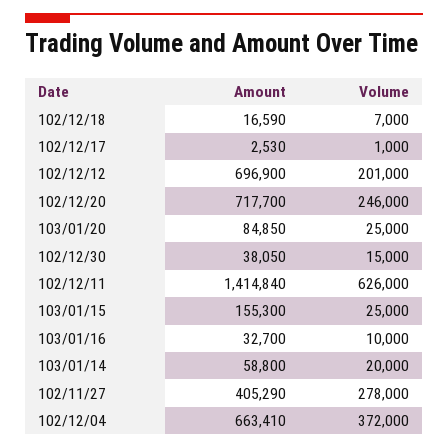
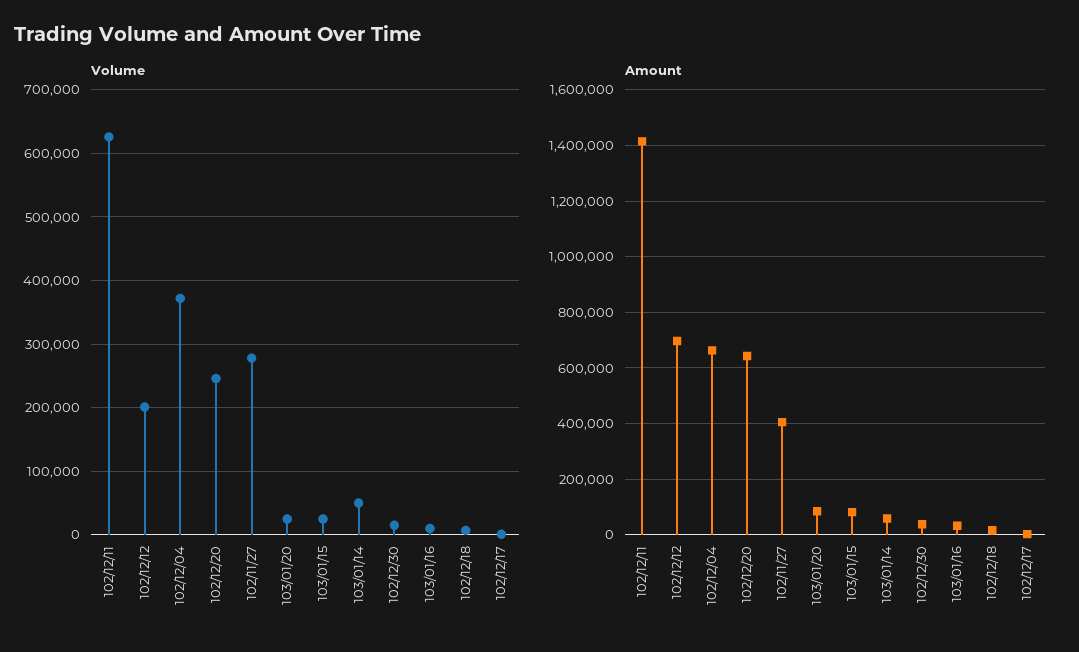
  {
    "Amount": {
      "102/12/18": 16590,
      "102/12/17": 2530,
      "102/12/12": 696900,
-     "102/12/20": 717700,
+     "102/12/20": 650000,
      "103/01/20": 84850,
      "102/12/30": 38050,
      "102/12/11": 1414840,
-     "103/01/15": 155300,
+     "103/01/15": 75000,
      "103/01/16": 32700,
      "103/01/14": 58800,
      "102/11/27": 405290,
      "102/12/04": 663410
    },
    "Volume": {
      "102/12/18": 7000,
      "102/12/17": 1000,
      "102/12/12": 201000,
      "102/12/20": 246000,
      "103/01/20": 25000,
      "102/12/30": 15000,
      "102/12/11": 626000,
      "103/01/15": 25000,
      "103/01/16": 10000,
-     "103/01/14": 20000,
+     "103/01/14": 50000,
      "102/11/27": 278000,
      "102/12/04": 372000
    }
  }

